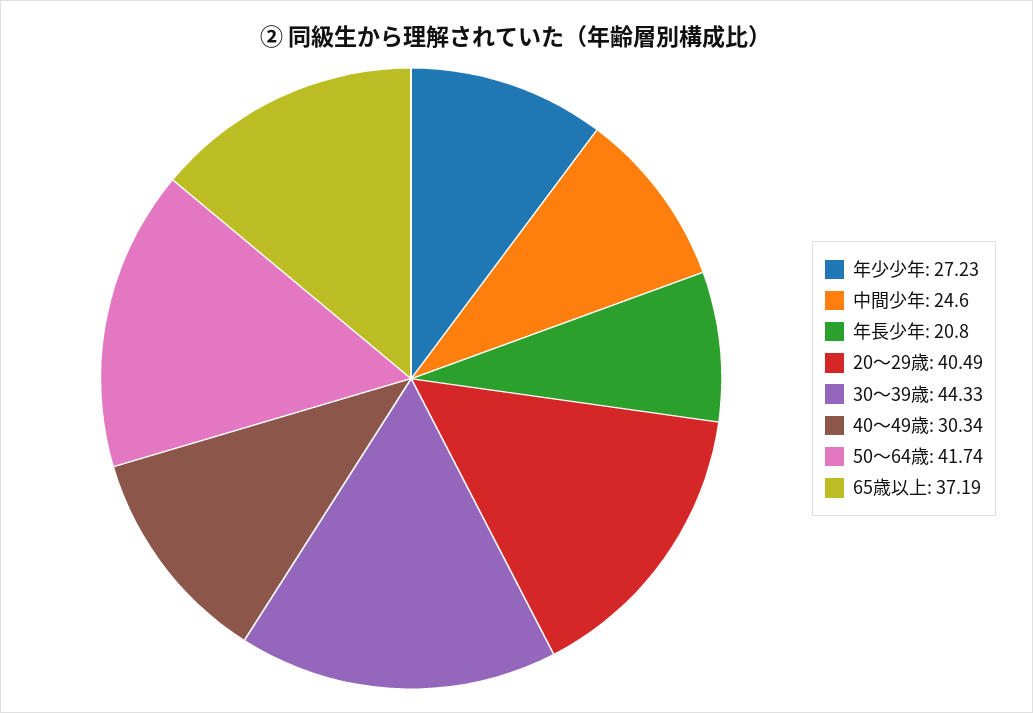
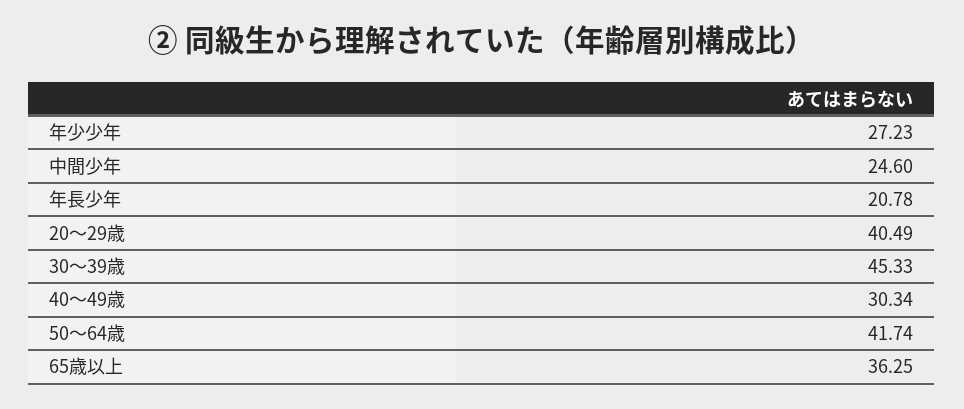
  {
    "年少少年": 27.23,
    "中間少年": 24.6,
-   "年長少年": 20.8,
+   "年長少年": 20.78,
    "20～29歳": 40.49,
-   "30～39歳": 44.33,
+   "30～39歳": 45.33,
    "40～49歳": 30.34,
    "50～64歳": 41.74,
-   "65歳以上": 37.19
+   "65歳以上": 36.25
  }

